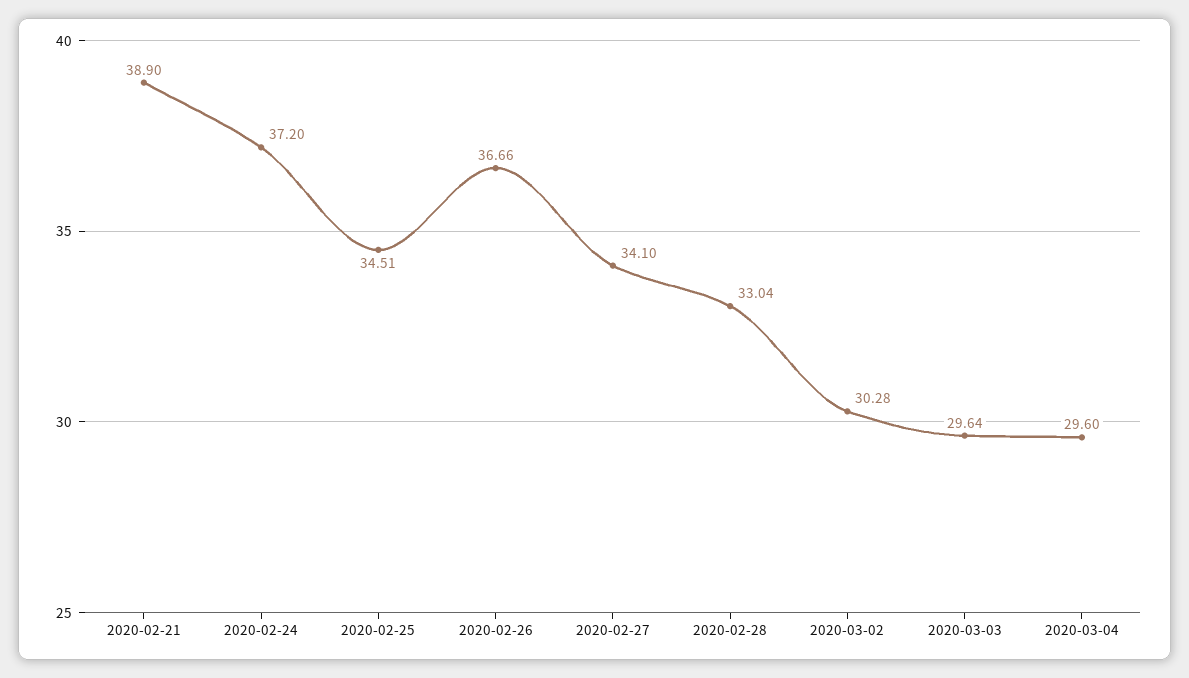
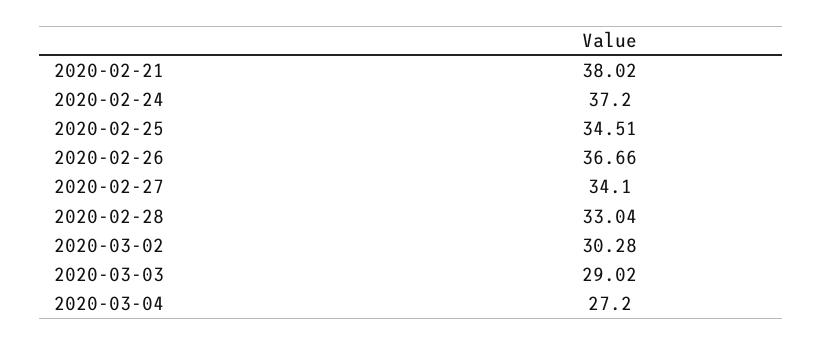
  {
-   "2020-02-21": 38.9,
+   "2020-02-21": 38.02,
    "2020-02-24": 37.2,
    "2020-02-25": 34.51,
    "2020-02-26": 36.66,
    "2020-02-27": 34.1,
    "2020-02-28": 33.04,
    "2020-03-02": 30.28,
-   "2020-03-03": 29.64,
+   "2020-03-03": 29.02,
-   "2020-03-04": 29.6
+   "2020-03-04": 27.2
  }

